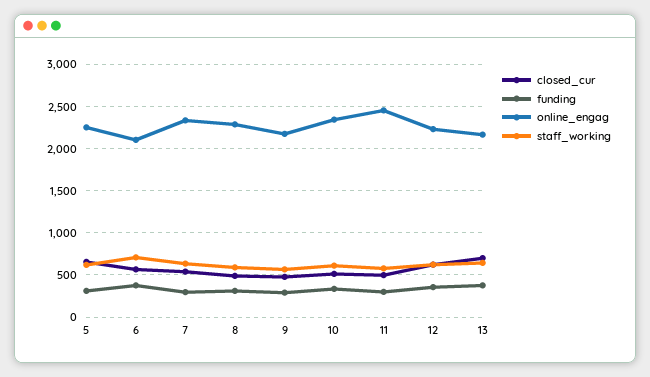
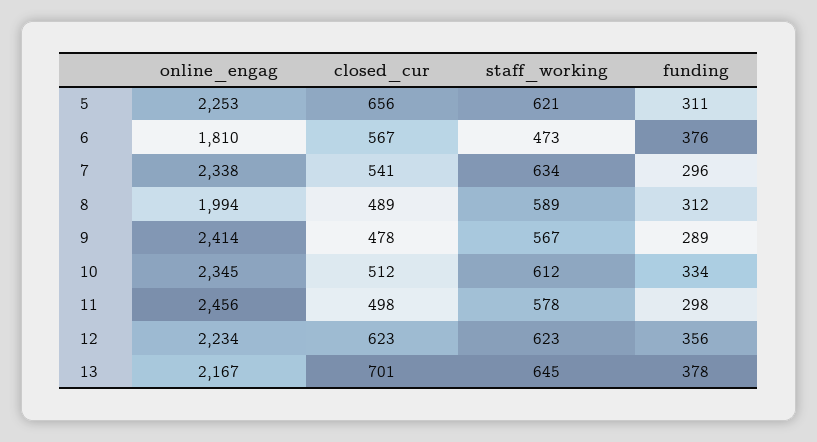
  {
    "closed_cur": {
      "5": 656,
      "6": 567,
      "7": 541,
      "8": 489,
      "9": 478,
      "10": 512,
      "11": 498,
      "12": 623,
      "13": 701
    },
    "funding": {
      "5": 311,
      "6": 376,
      "7": 296,
      "8": 312,
      "9": 289,
      "10": 334,
      "11": 298,
      "12": 356,
      "13": 378
    },
    "online_engag": {
      "5": 2253,
-     "6": 2100,
+     "6": 1810,
      "7": 2338,
-     "8": 2300,
+     "8": 1994,
-     "9": 2200,
+     "9": 2414,
      "10": 2345,
      "11": 2456,
      "12": 2234,
      "13": 2167
    },
    "staff_working": {
      "5": 621,
-     "6": 700,
+     "6": 473,
      "7": 634,
      "8": 589,
      "9": 567,
      "10": 612,
      "11": 578,
      "12": 623,
      "13": 645
    }
  }

